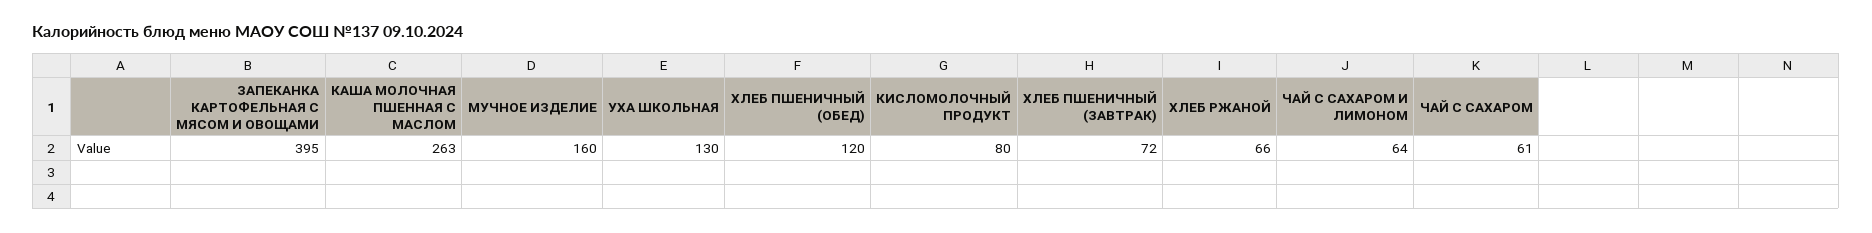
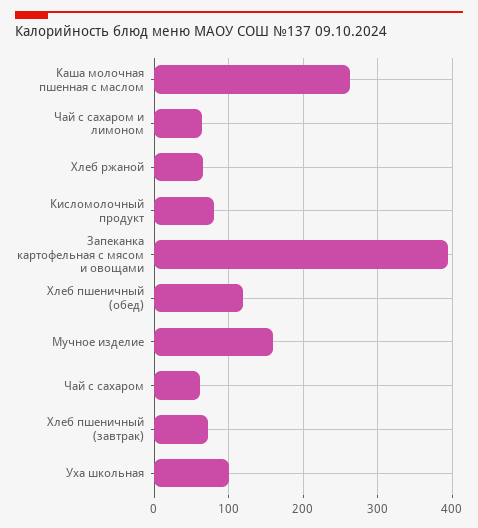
  {
    "ЗАПЕКАНКА КАРТОФЕЛЬНАЯ С МЯСОМ И ОВОЩАМИ": 395,
    "КАША МОЛОЧНАЯ ПШЕННАЯ С МАСЛОМ": 263,
    "МУЧНОЕ ИЗДЕЛИЕ": 160,
-   "УХА ШКОЛЬНАЯ": 130,
+   "УХА ШКОЛЬНАЯ": 100,
    "ХЛЕБ ПШЕНИЧНЫЙ (ОБЕД)": 120,
    "КИСЛОМОЛОЧНЫЙ ПРОДУКТ": 80,
    "ХЛЕБ ПШЕНИЧНЫЙ (ЗАВТРАК)": 72,
    "ХЛЕБ РЖАНОЙ": 66,
    "ЧАЙ С САХАРОМ И ЛИМОНОМ": 64,
    "ЧАЙ С САХАРОМ": 61
  }

